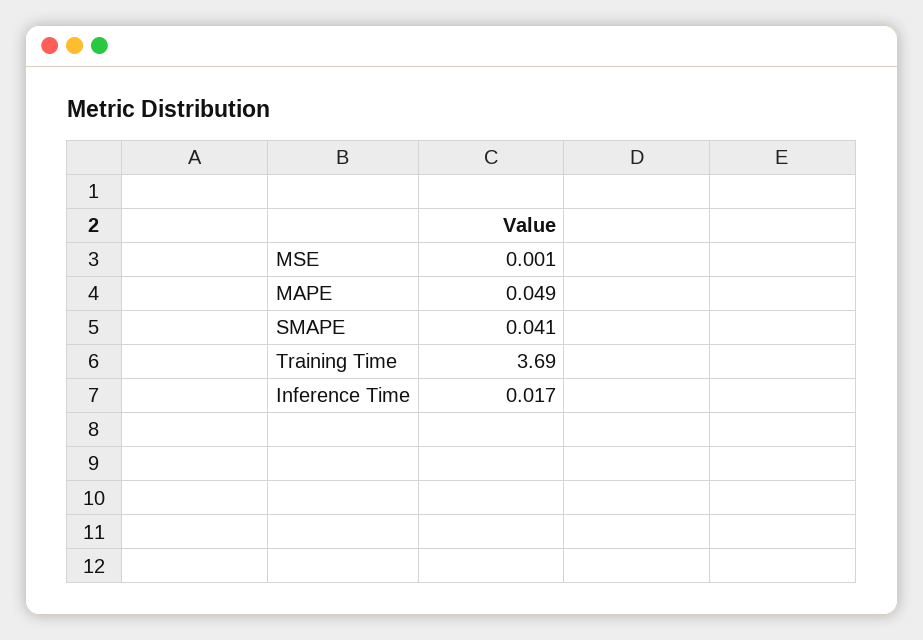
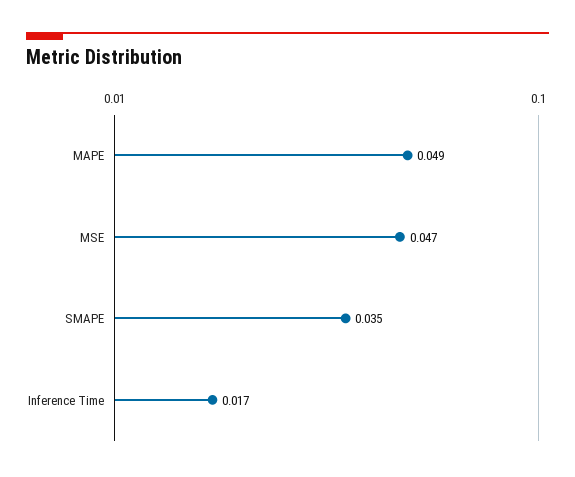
  {
-   "MSE": 0.001,
+   "MSE": 0.047,
    "MAPE": 0.049,
-   "SMAPE": 0.041,
+   "SMAPE": 0.035,
-   "Training Time": 3.69,
    "Inference Time": 0.017
  }

